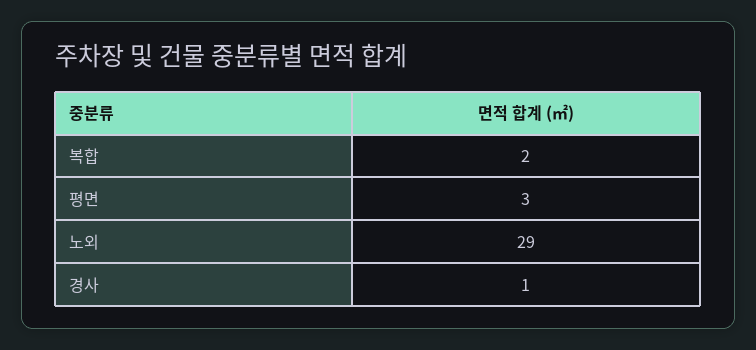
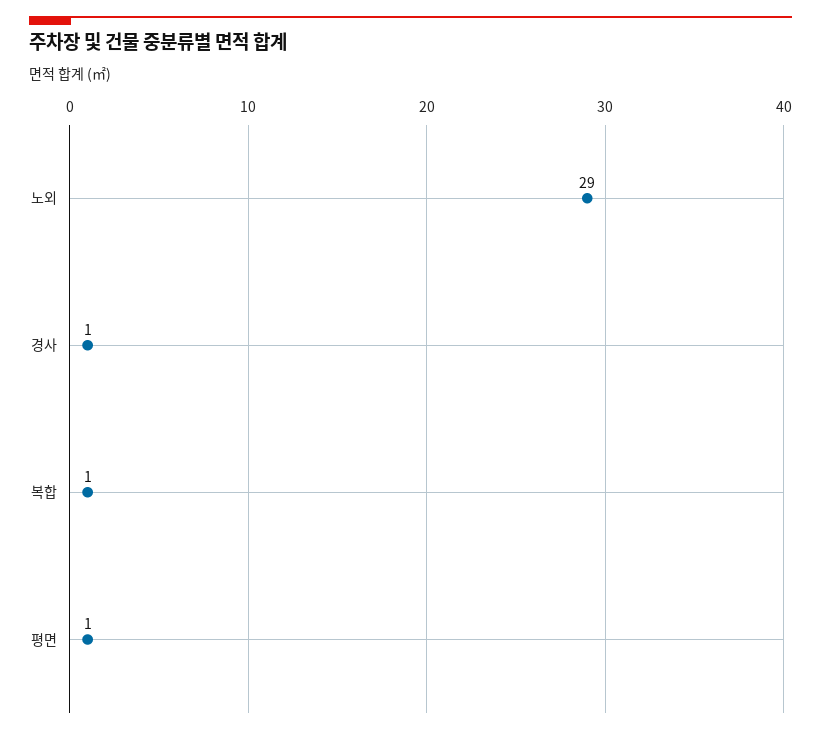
  {
-   "복합": 2,
+   "복합": 1,
-   "평면": 3,
+   "평면": 1,
    "노외": 29,
    "경사": 1
  }

